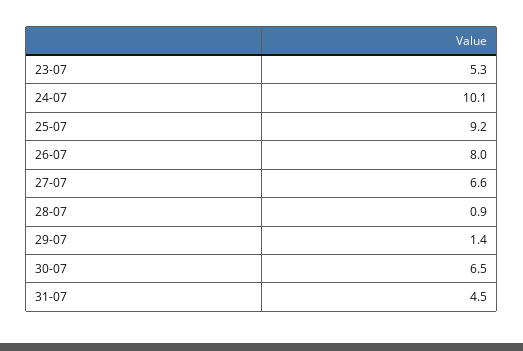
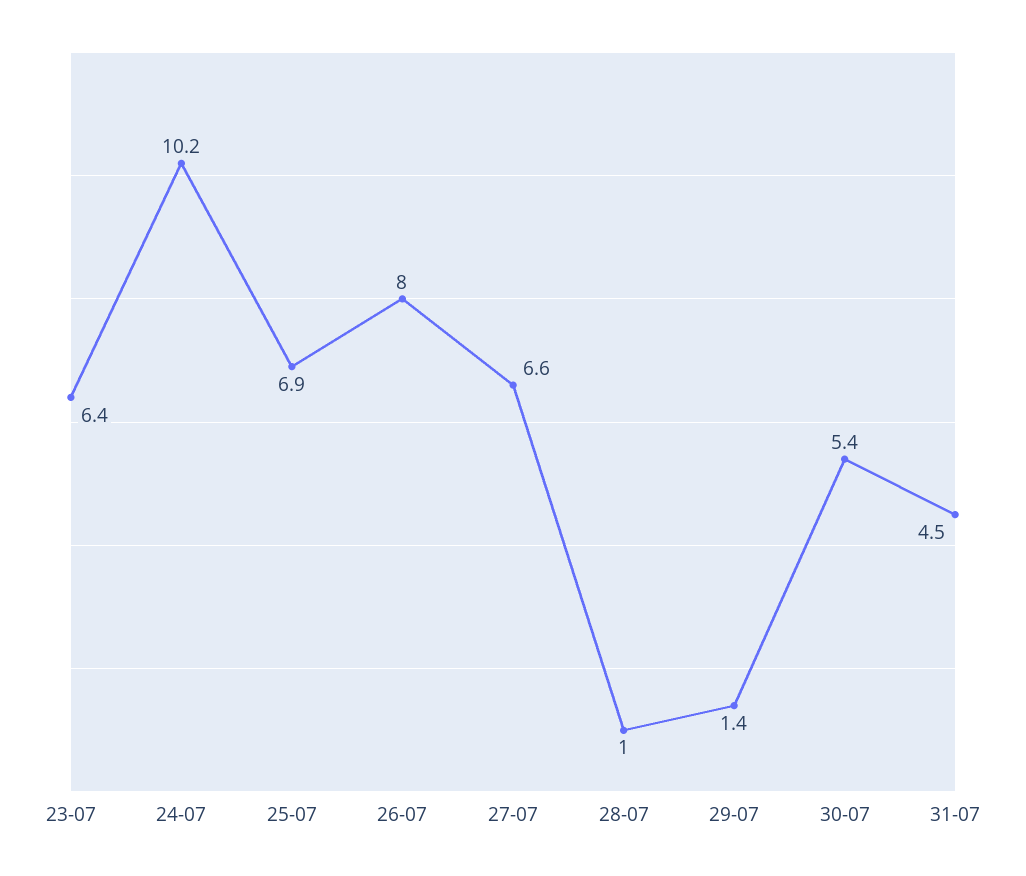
  {
-   "23-07": 5.3,
+   "23-07": 6.4,
-   "24-07": 10.1,
+   "24-07": 10.2,
-   "25-07": 9.2,
+   "25-07": 6.9,
    "26-07": 8,
    "27-07": 6.6,
-   "28-07": 0.9,
+   "28-07": 1,
    "29-07": 1.4,
-   "30-07": 6.5,
+   "30-07": 5.4,
    "31-07": 4.5
  }

